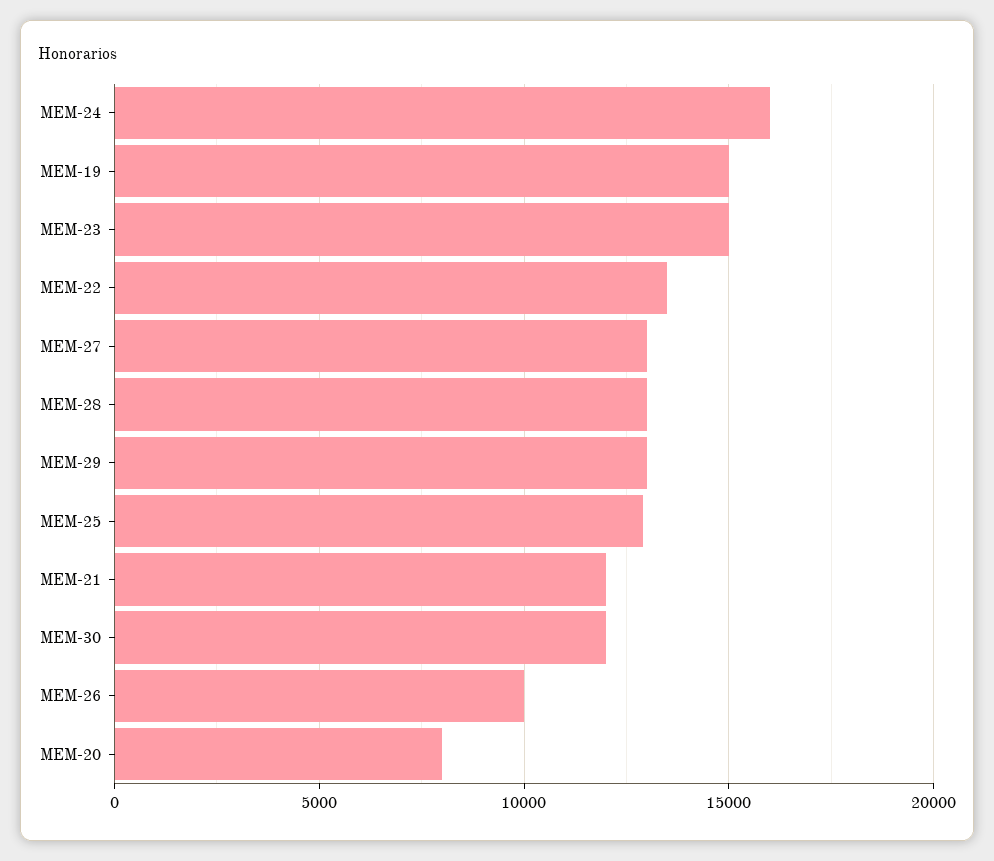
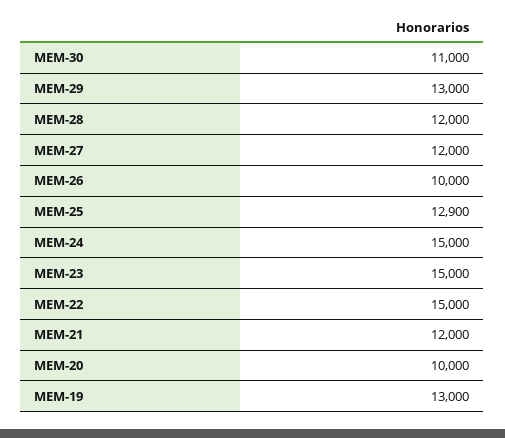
  {
-   "MEM-24": 16000,
+   "MEM-24": 15000,
-   "MEM-19": 15000,
+   "MEM-19": 13000,
    "MEM-23": 15000,
-   "MEM-22": 13500,
+   "MEM-22": 15000,
-   "MEM-27": 13000,
+   "MEM-27": 12000,
-   "MEM-28": 13000,
+   "MEM-28": 12000,
    "MEM-29": 13000,
    "MEM-25": 12900,
    "MEM-21": 12000,
-   "MEM-30": 12000,
+   "MEM-30": 11000,
    "MEM-26": 10000,
-   "MEM-20": 8000
+   "MEM-20": 10000
  }

